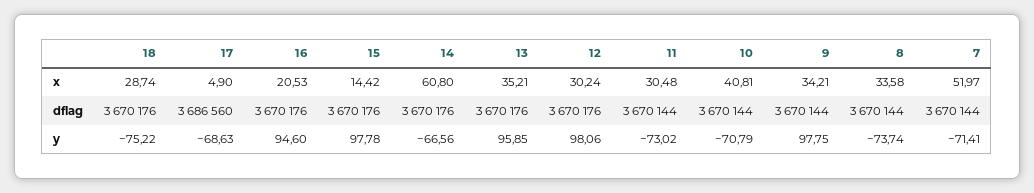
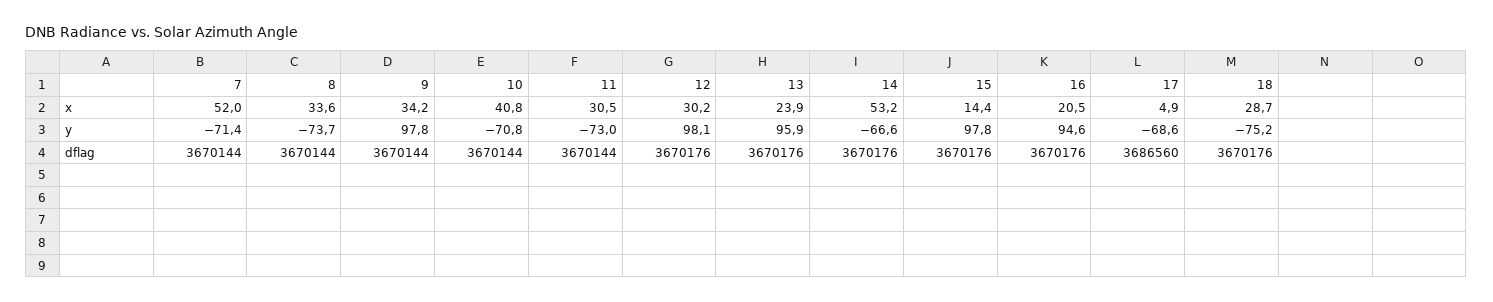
  {
    "18": {
      "x": 28.74,
      "dflag": 3670176,
      "y": -75.22
    },
    "17": {
      "x": 4.9,
      "dflag": 3686560,
      "y": -68.63
    },
    "16": {
      "x": 20.53,
      "dflag": 3670176,
      "y": 94.6
    },
    "15": {
      "x": 14.42,
      "dflag": 3670176,
      "y": 97.78
    },
    "14": {
-     "x": 60.8,
+     "x": 53.2,
      "dflag": 3670176,
      "y": -66.56
    },
    "13": {
-     "x": 35.21,
+     "x": 23.9,
      "dflag": 3670176,
      "y": 95.85
    },
    "12": {
      "x": 30.24,
      "dflag": 3670176,
      "y": 98.06
    },
    "11": {
      "x": 30.48,
      "dflag": 3670144,
      "y": -73.02
    },
    "10": {
      "x": 40.81,
      "dflag": 3670144,
      "y": -70.79
    },
    "9": {
      "x": 34.21,
      "dflag": 3670144,
      "y": 97.75
    },
    "8": {
      "x": 33.58,
      "dflag": 3670144,
      "y": -73.74
    },
    "7": {
      "x": 51.97,
      "dflag": 3670144,
      "y": -71.41
    }
  }

